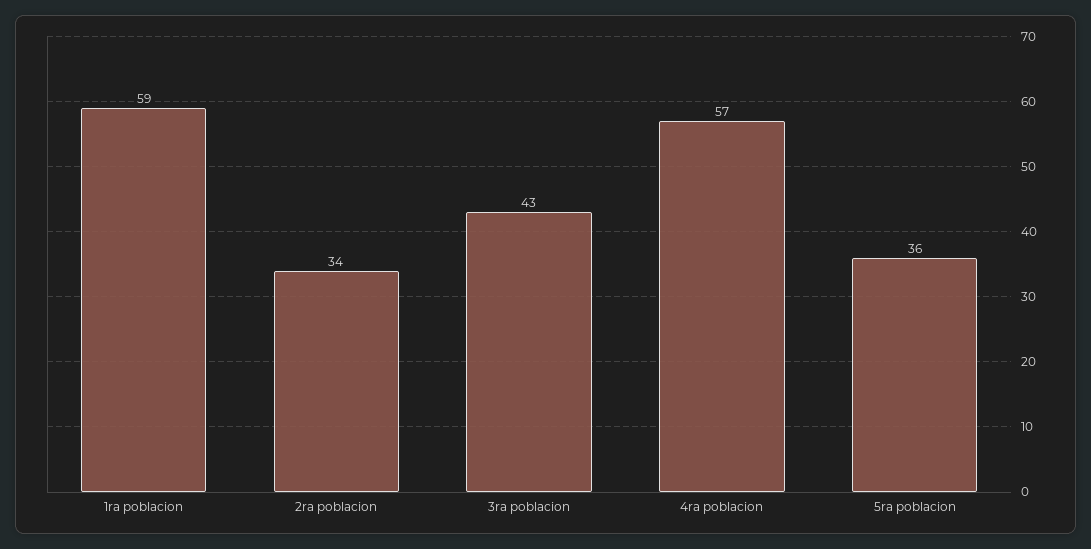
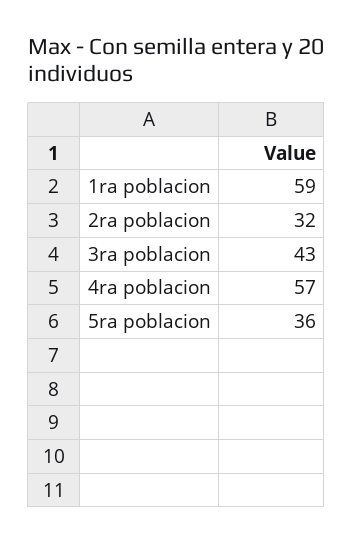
  {
    "1ra poblacion": 59,
-   "2ra poblacion": 34,
+   "2ra poblacion": 32,
    "3ra poblacion": 43,
    "4ra poblacion": 57,
    "5ra poblacion": 36
  }

